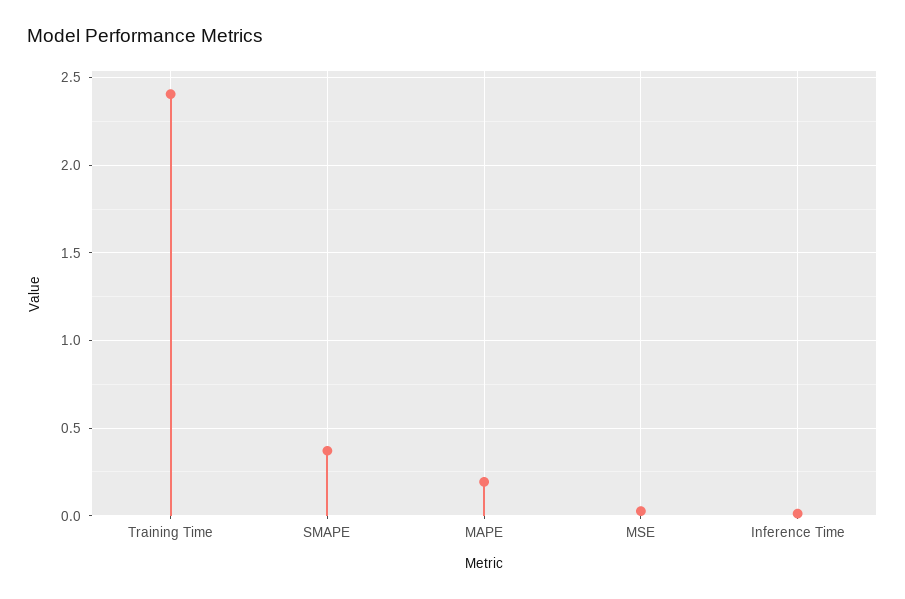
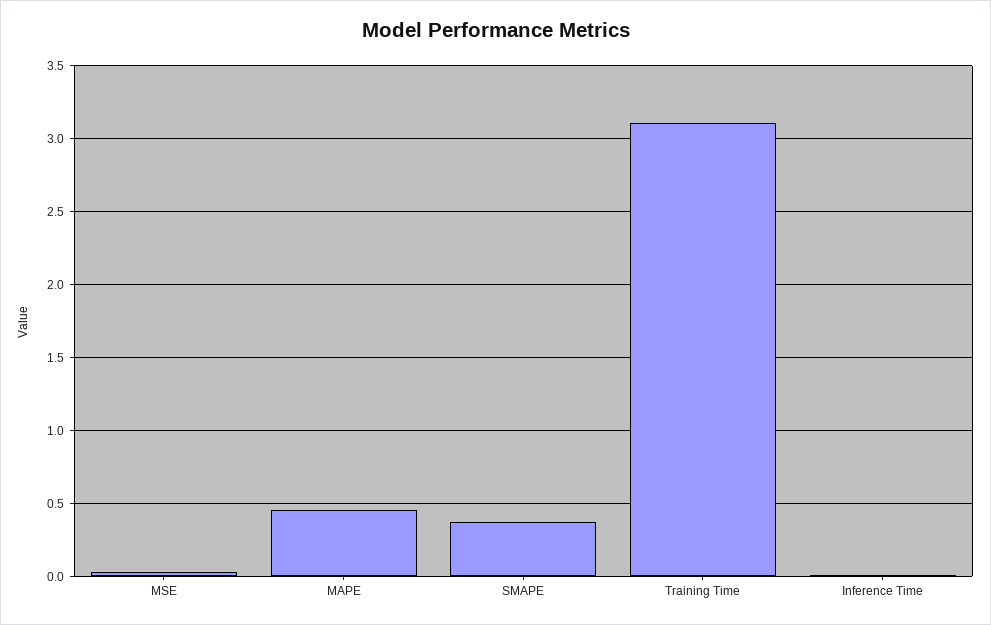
  {
-   "Training Time": 2.4,
+   "Training Time": 3.1,
    "SMAPE": 0.35,
-   "MAPE": 0.2,
+   "MAPE": 0.45,
    "MSE": 0.05,
    "Inference Time": 0
  }

